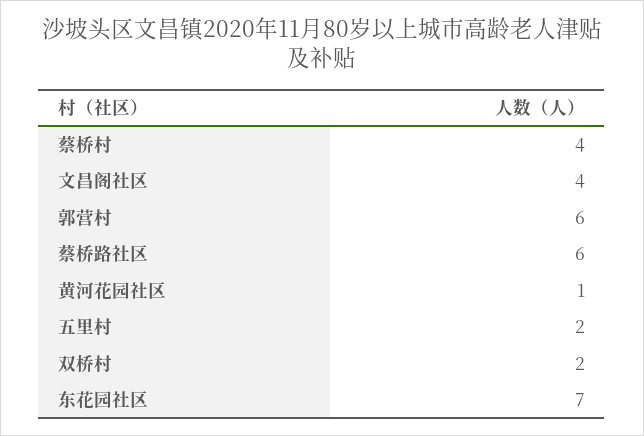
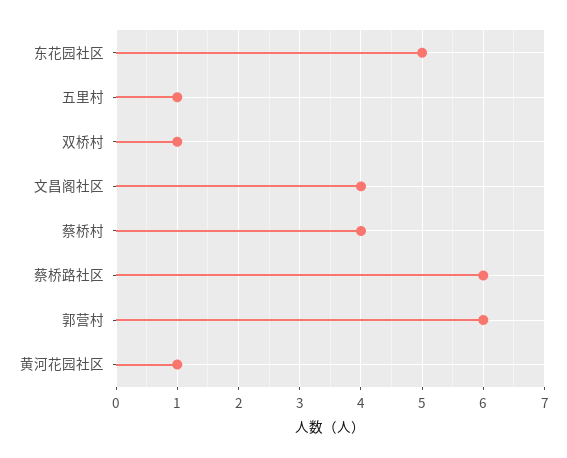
  {
    "蔡桥村": 4,
    "文昌阁社区": 4,
    "郭营村": 6,
    "蔡桥路社区": 6,
    "黄河花园社区": 1,
-   "五里村": 2,
+   "五里村": 1,
-   "双桥村": 2,
+   "双桥村": 1,
-   "东花园社区": 7
+   "东花园社区": 5
  }

